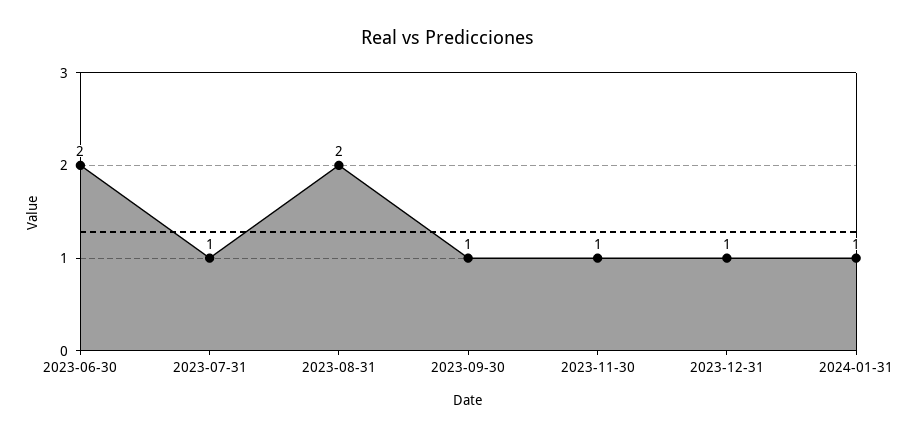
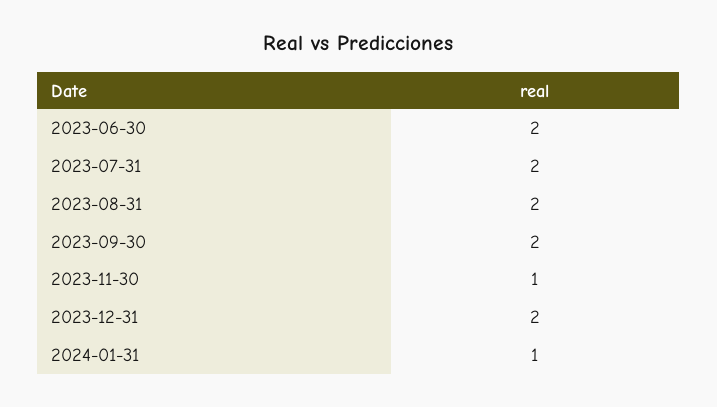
  {
    "2023-06-30": 2,
-   "2023-07-31": 1,
+   "2023-07-31": 2,
    "2023-08-31": 2,
-   "2023-09-30": 1,
+   "2023-09-30": 2,
    "2023-11-30": 1,
-   "2023-12-31": 1,
+   "2023-12-31": 2,
    "2024-01-31": 1
  }

